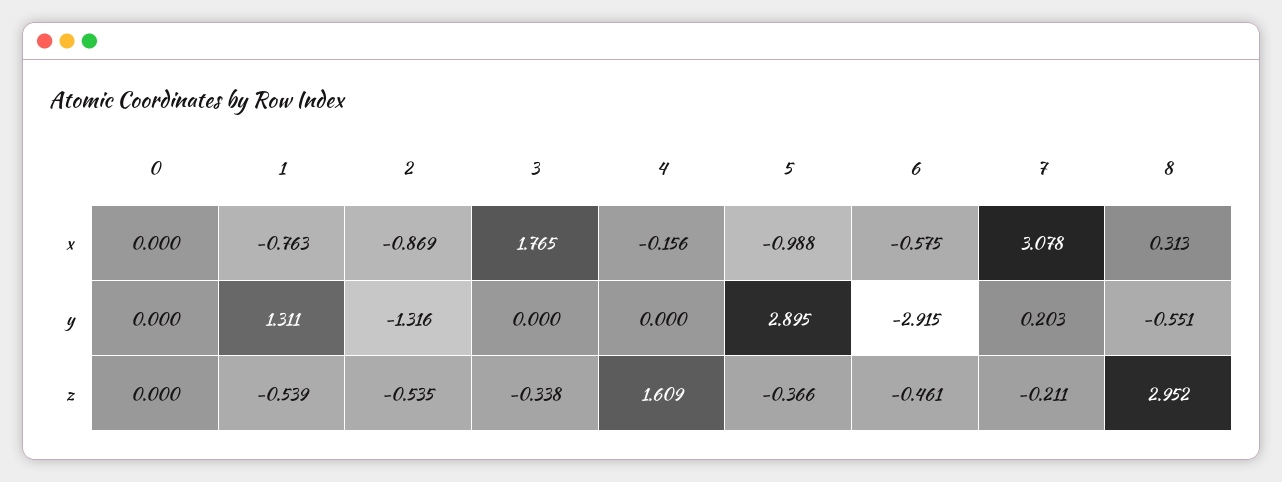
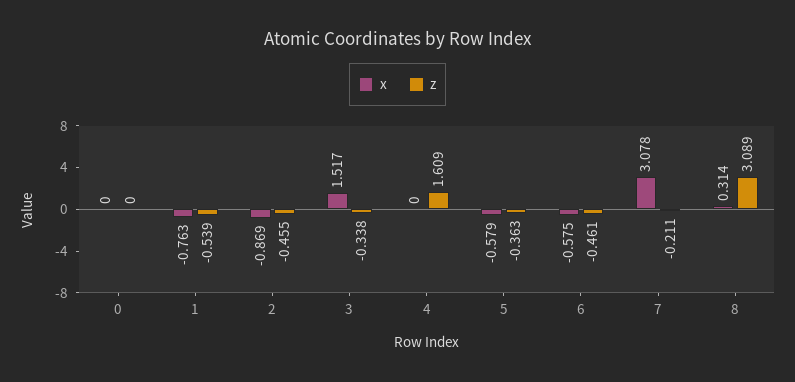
  {
    "x": {
      "0": 0,
      "1": -0.763,
      "2": -0.869,
-     "3": 1.765,
+     "3": 1.517,
-     "4": -0.156,
+     "4": 0,
-     "5": -0.988,
+     "5": -0.579,
      "6": -0.575,
      "7": 3.078,
-     "8": 0.313
+     "8": 0.314
    },
-   "y": {
-     "0": 0,
-     "1": 1.311,
-     "2": -1.316,
-     "3": 0,
-     "4": 0,
-     "5": 2.895,
-     "6": -2.915,
-     "7": 0.203,
-     "8": -0.551
-   },
    "z": {
      "0": 0,
      "1": -0.539,
-     "2": -0.535,
+     "2": -0.455,
      "3": -0.338,
      "4": 1.609,
-     "5": -0.366,
+     "5": -0.363,
      "6": -0.461,
      "7": -0.211,
-     "8": 2.952
+     "8": 3.089
    }
  }

